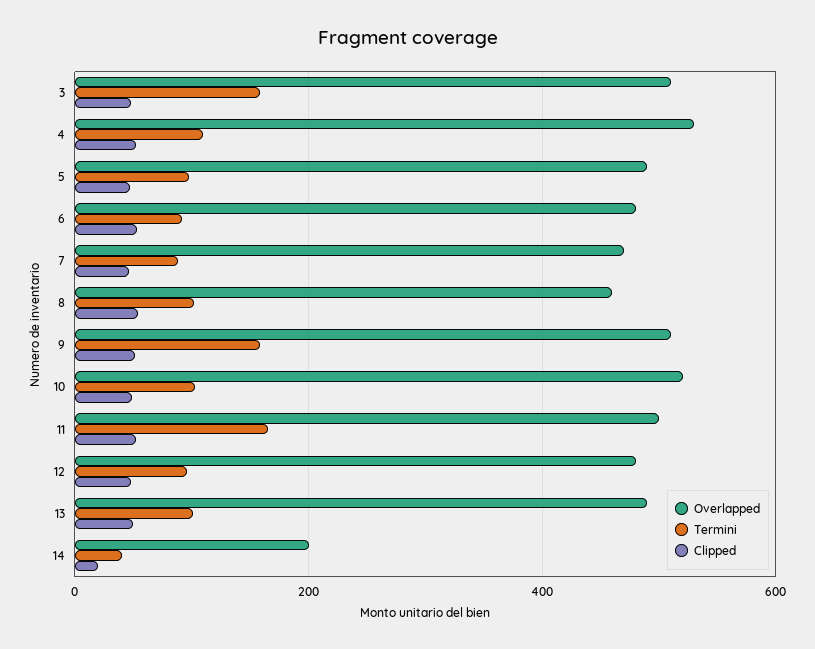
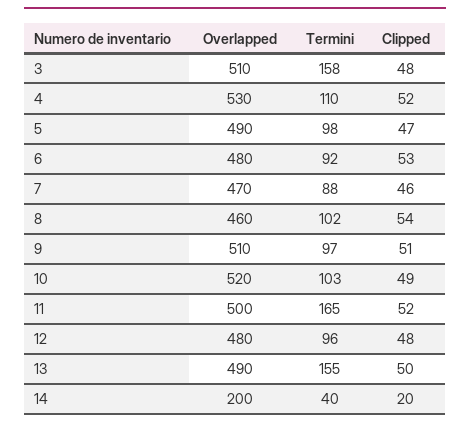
  {
    "Overlapped": {
      "3": 510,
      "4": 530,
      "5": 490,
      "6": 480,
      "7": 470,
      "8": 460,
      "9": 510,
      "10": 520,
      "11": 500,
      "12": 480,
      "13": 490,
      "14": 200
    },
    "Termini": {
      "3": 158,
      "4": 110,
      "5": 98,
      "6": 92,
      "7": 88,
      "8": 102,
-     "9": 160,
+     "9": 97,
      "10": 103,
      "11": 165,
      "12": 96,
-     "13": 100,
+     "13": 155,
      "14": 40
    },
    "Clipped": {
      "3": 48,
      "4": 52,
      "5": 47,
      "6": 53,
      "7": 46,
      "8": 54,
      "9": 51,
      "10": 49,
      "11": 52,
      "12": 48,
      "13": 50,
      "14": 20
    }
  }

